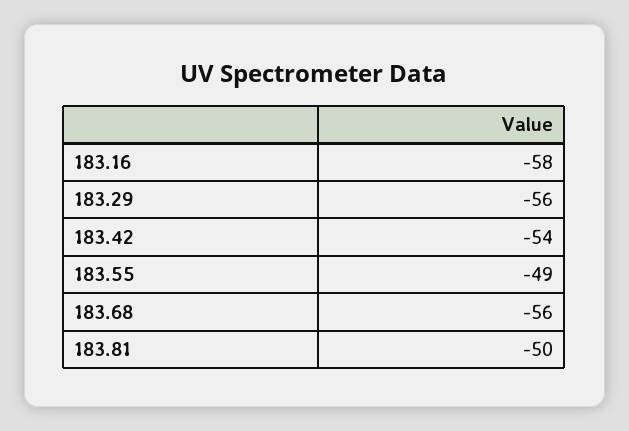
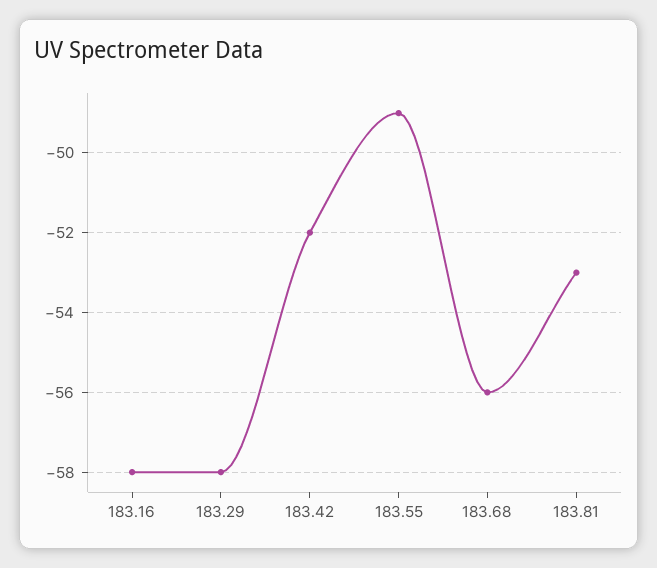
  {
    "183.16": -58,
-   "183.29": -56,
+   "183.29": -58,
-   "183.42": -54,
+   "183.42": -52,
    "183.55": -49,
    "183.68": -56,
-   "183.81": -50
+   "183.81": -53
  }

